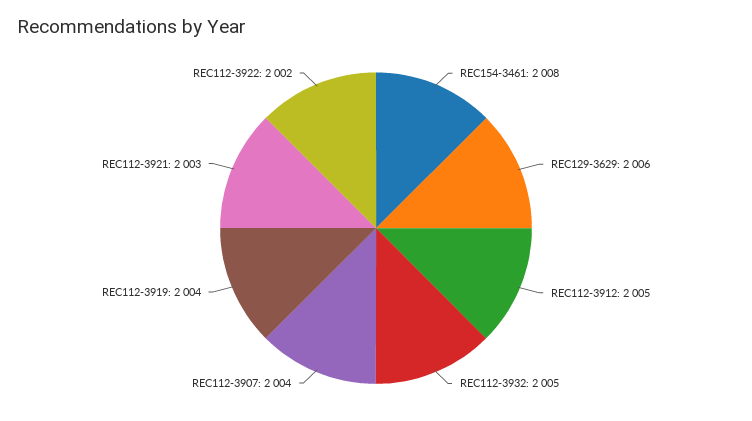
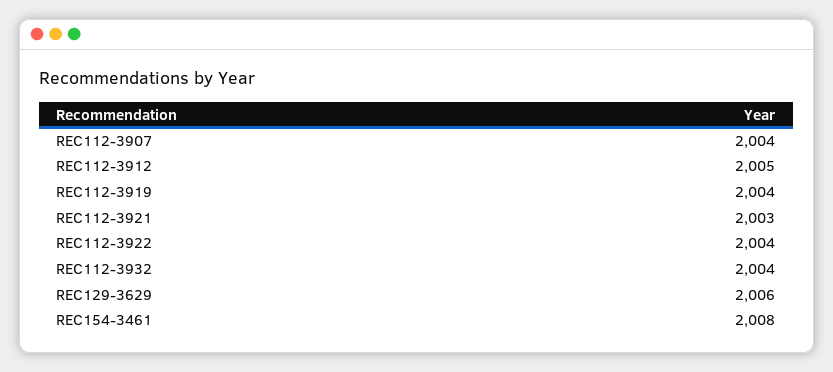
  {
    "REC154-3461": 2008,
    "REC129-3629": 2006,
    "REC112-3912": 2005,
-   "REC112-3932": 2005,
+   "REC112-3932": 2004,
    "REC112-3907": 2004,
    "REC112-3919": 2004,
    "REC112-3921": 2003,
-   "REC112-3922": 2002
+   "REC112-3922": 2004
  }

